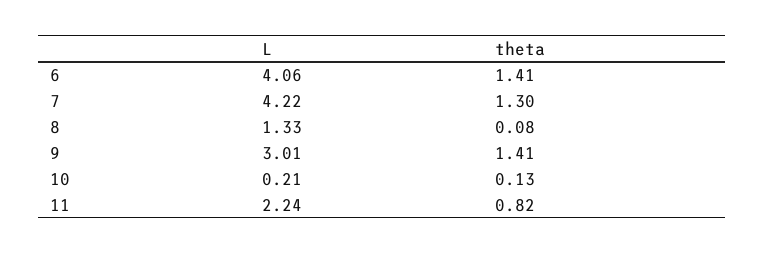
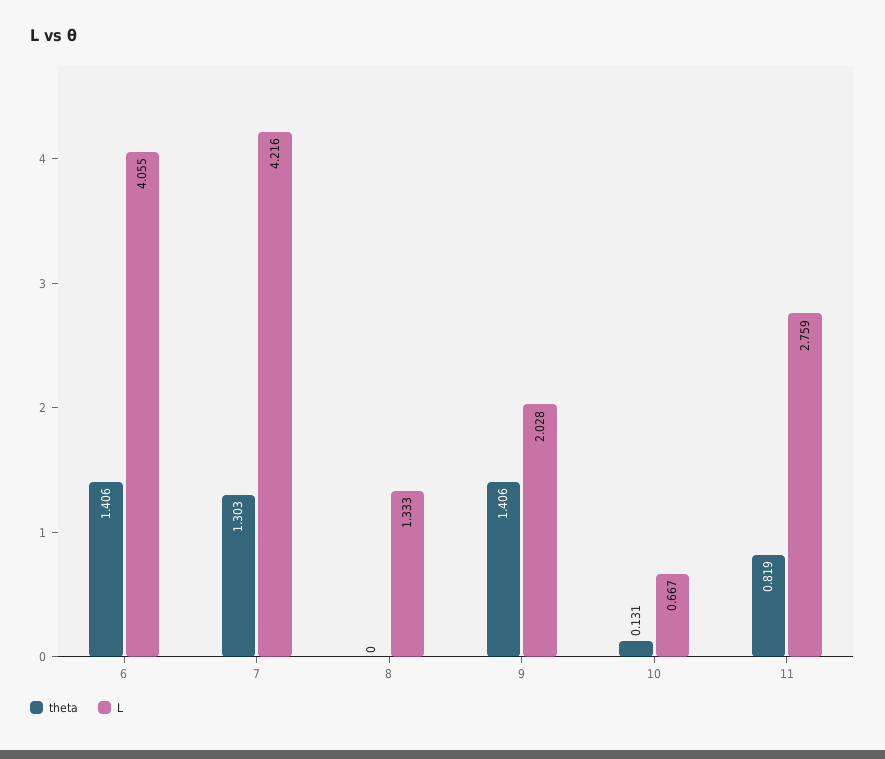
  {
    "L": {
      "6": 4.055,
      "7": 4.216,
      "8": 1.333,
-     "9": 3.01,
+     "9": 2.028,
-     "10": 0.21,
+     "10": 0.667,
-     "11": 2.24
+     "11": 2.759
    },
    "theta": {
      "6": 1.406,
      "7": 1.303,
-     "8": 0.08,
+     "8": 0,
      "9": 1.406,
      "10": 0.131,
      "11": 0.819
    }
  }

